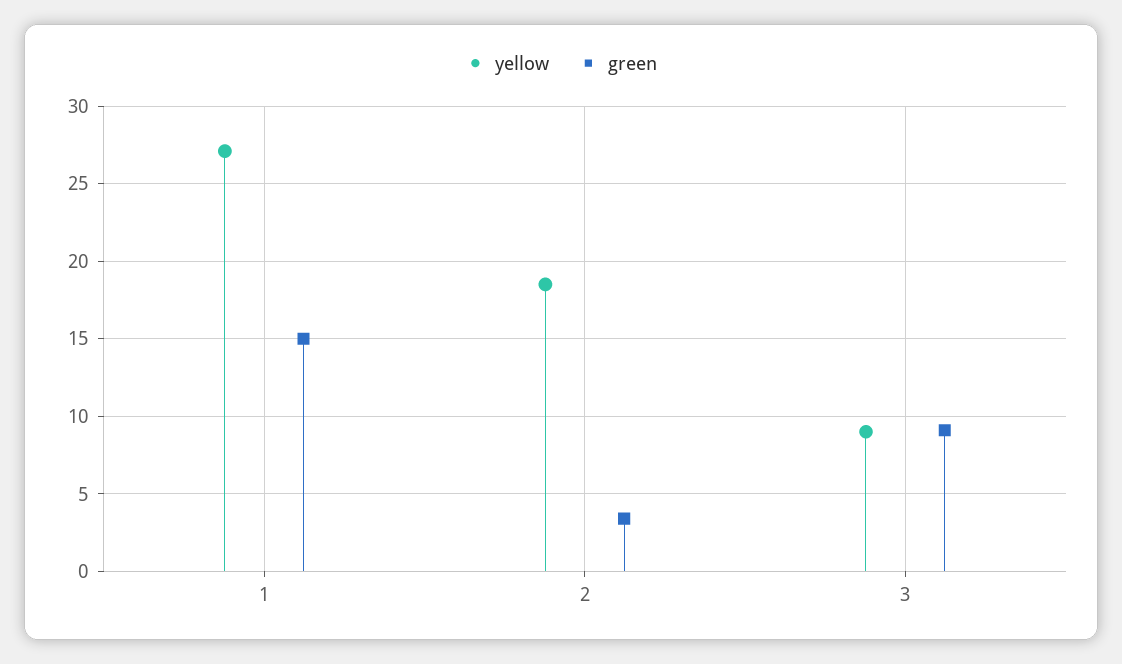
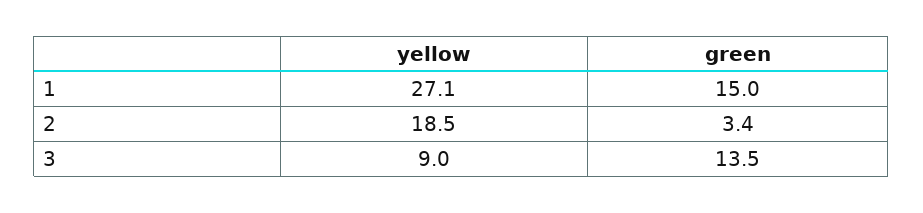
  {
    "yellow": {
      "1": 27.1,
      "2": 18.5,
      "3": 9
    },
    "green": {
      "1": 15,
      "2": 3.4,
-     "3": 9
+     "3": 13.5
    }
  }

